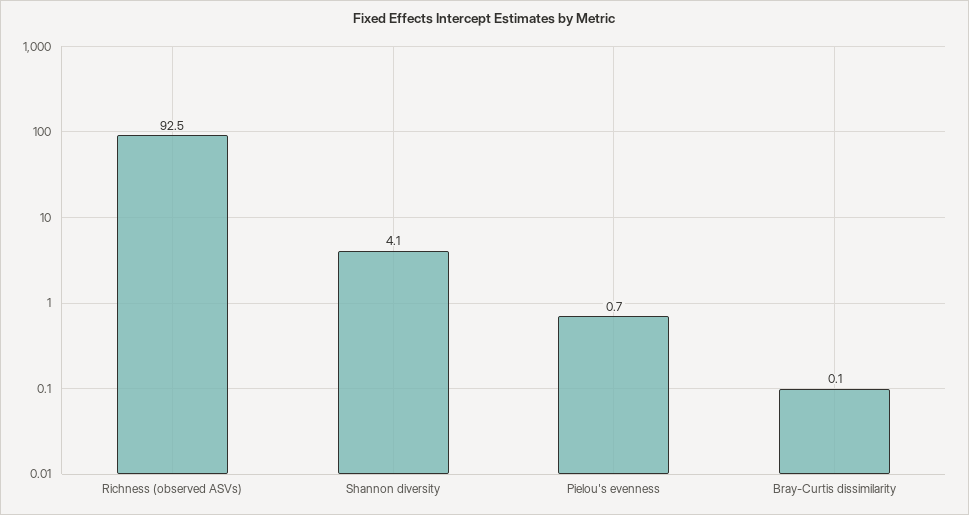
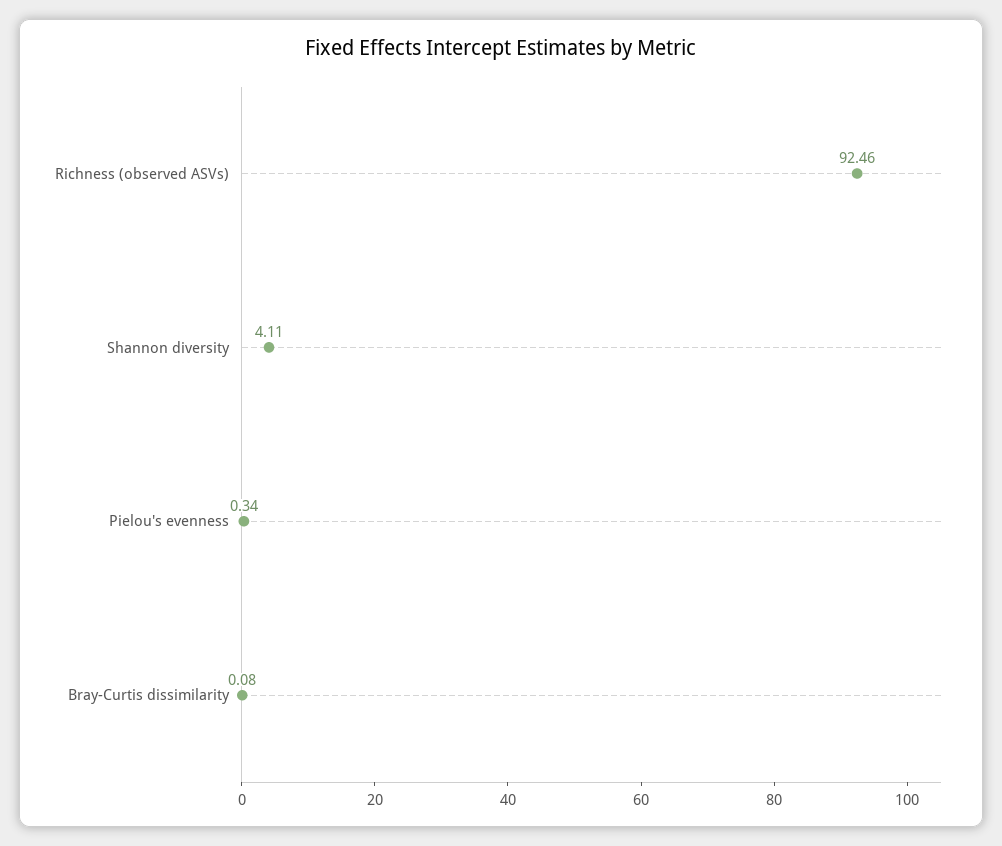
  {
    "Richness (observed ASVs)": 92.46,
    "Shannon diversity": 4.11,
-   "Pielou's evenness": 0.7,
+   "Pielou's evenness": 0.34,
    "Bray-Curtis dissimilarity": 0.08
  }

